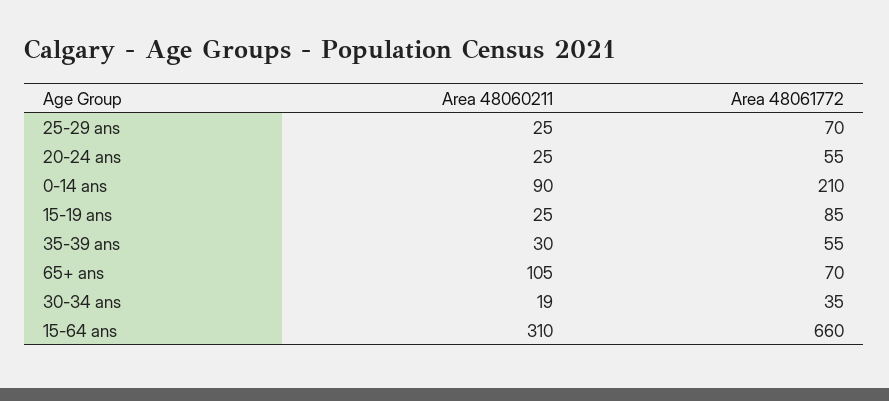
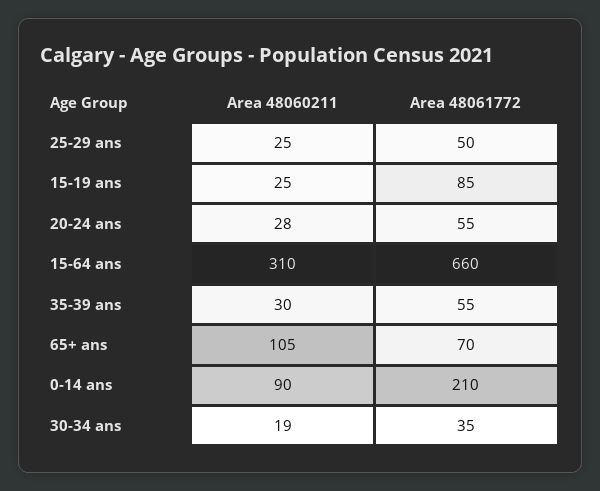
  {
    "Area 48060211": {
      "25-29 ans": 25,
-     "20-24 ans": 25,
+     "20-24 ans": 28,
      "0-14 ans": 90,
      "15-19 ans": 25,
      "35-39 ans": 30,
      "65+ ans": 105,
      "30-34 ans": 19,
      "15-64 ans": 310
    },
    "Area 48061772": {
-     "25-29 ans": 70,
+     "25-29 ans": 50,
      "20-24 ans": 55,
      "0-14 ans": 210,
      "15-19 ans": 85,
      "35-39 ans": 55,
      "65+ ans": 70,
      "30-34 ans": 35,
      "15-64 ans": 660
    }
  }

